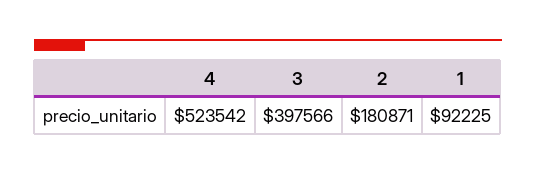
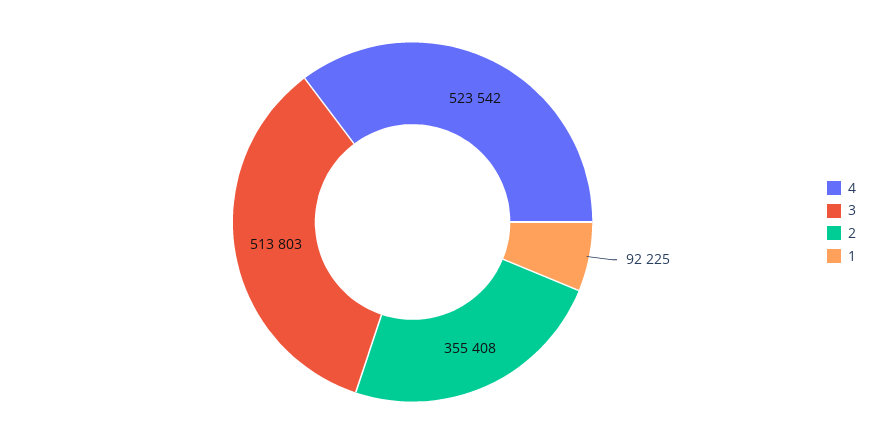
  {
    "4": 523542,
-   "3": 397566,
+   "3": 513803,
-   "2": 180871,
+   "2": 355408,
    "1": 92225
  }

